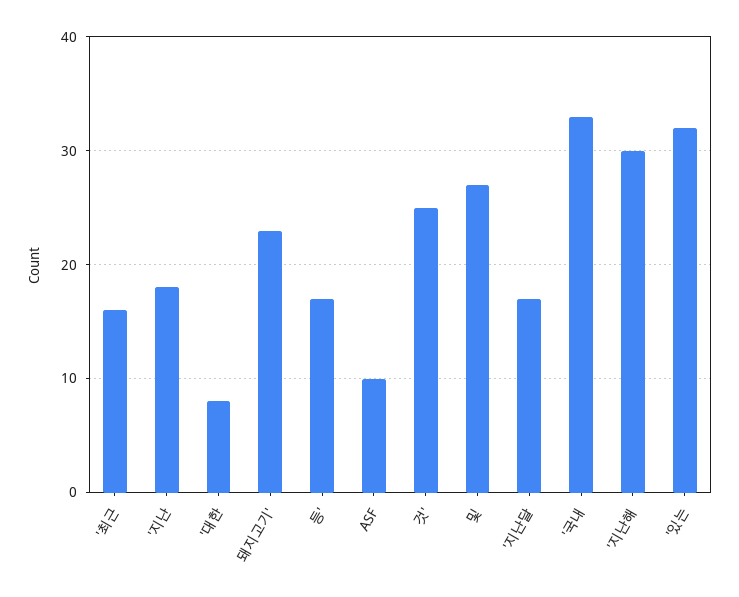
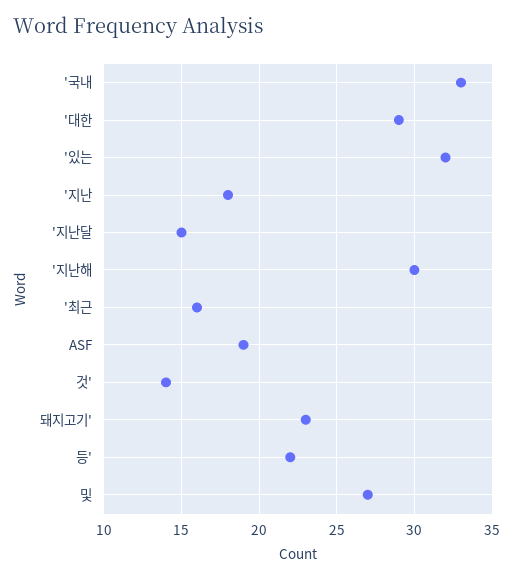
  {
    "'최근": 16,
    "'지난": 18,
-   "'대한": 8,
+   "'대한": 29,
    "돼지고기'": 23,
-   "등'": 17,
+   "등'": 22,
-   "ASF": 10,
+   "ASF": 19,
-   "것'": 25,
+   "것'": 14,
    "및": 27,
-   "'지난달": 17,
+   "'지난달": 15,
    "'국내": 33,
    "'지난해": 30,
    "'있는": 32
  }

